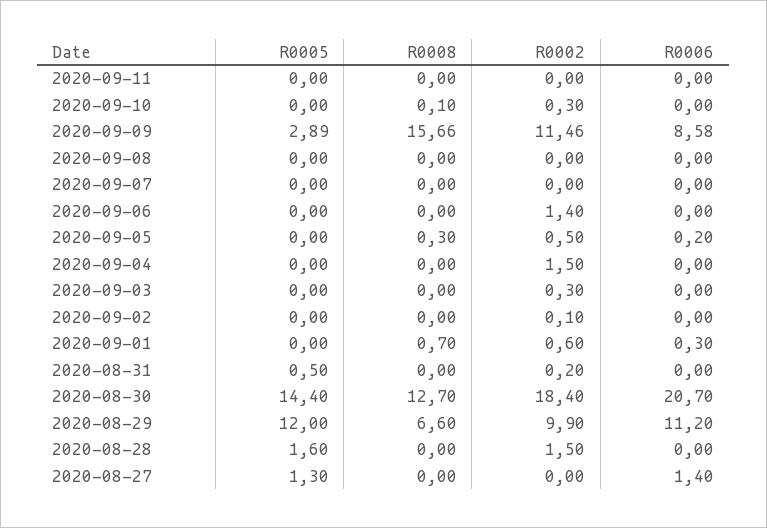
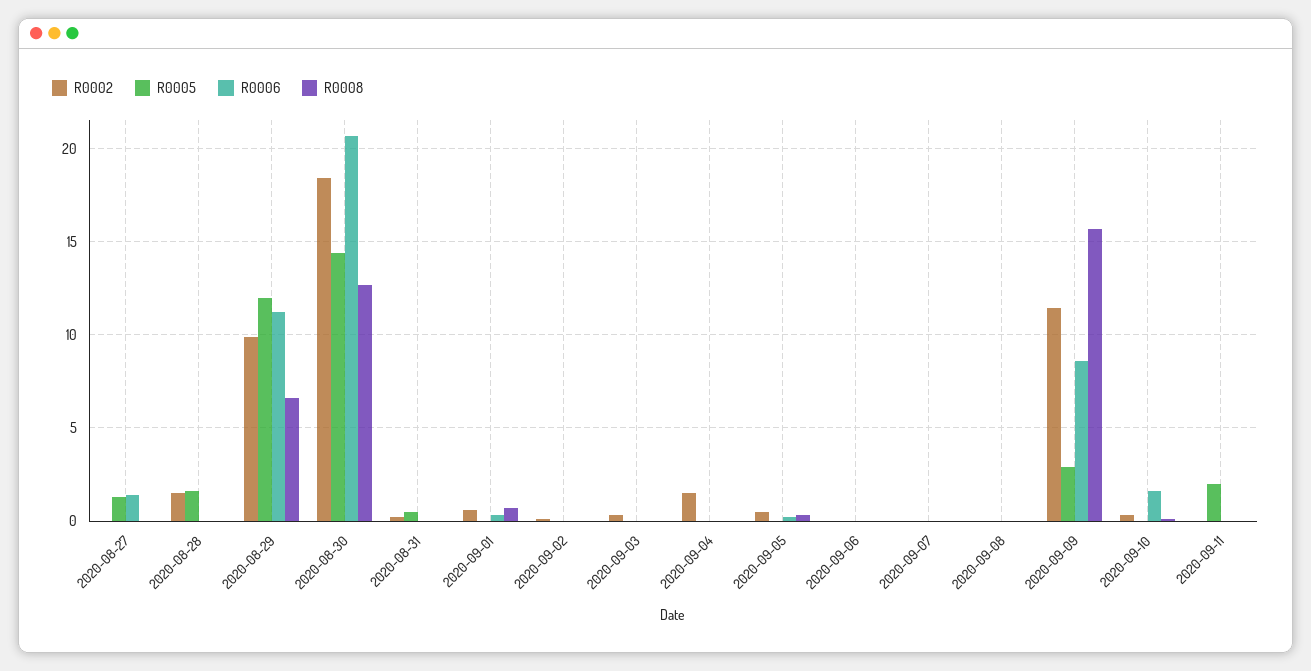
  {
    "R0005": {
-     "2020-09-11": 0,
+     "2020-09-11": 2,
      "2020-09-10": 0,
      "2020-09-09": 2.89,
      "2020-09-08": 0,
      "2020-09-07": 0,
      "2020-09-06": 0,
      "2020-09-05": 0,
      "2020-09-04": 0,
      "2020-09-03": 0,
      "2020-09-02": 0,
      "2020-09-01": 0,
      "2020-08-31": 0.5,
      "2020-08-30": 14.4,
      "2020-08-29": 12,
      "2020-08-28": 1.6,
      "2020-08-27": 1.3
    },
    "R0008": {
      "2020-09-11": 0,
      "2020-09-10": 0.1,
      "2020-09-09": 15.66,
      "2020-09-08": 0,
      "2020-09-07": 0,
      "2020-09-06": 0,
      "2020-09-05": 0.3,
      "2020-09-04": 0,
      "2020-09-03": 0,
      "2020-09-02": 0,
      "2020-09-01": 0.7,
      "2020-08-31": 0,
      "2020-08-30": 12.7,
      "2020-08-29": 6.6,
      "2020-08-28": 0,
      "2020-08-27": 0
    },
    "R0002": {
      "2020-09-11": 0,
      "2020-09-10": 0.3,
      "2020-09-09": 11.46,
      "2020-09-08": 0,
      "2020-09-07": 0,
-     "2020-09-06": 1.4,
+     "2020-09-06": 0,
      "2020-09-05": 0.5,
      "2020-09-04": 1.5,
      "2020-09-03": 0.3,
      "2020-09-02": 0.1,
      "2020-09-01": 0.6,
      "2020-08-31": 0.2,
      "2020-08-30": 18.4,
      "2020-08-29": 9.9,
      "2020-08-28": 1.5,
      "2020-08-27": 0
    },
    "R0006": {
      "2020-09-11": 0,
-     "2020-09-10": 0,
+     "2020-09-10": 1.5,
      "2020-09-09": 8.58,
      "2020-09-08": 0,
      "2020-09-07": 0,
      "2020-09-06": 0,
      "2020-09-05": 0.2,
      "2020-09-04": 0,
      "2020-09-03": 0,
      "2020-09-02": 0,
      "2020-09-01": 0.3,
      "2020-08-31": 0,
      "2020-08-30": 20.7,
      "2020-08-29": 11.2,
      "2020-08-28": 0,
      "2020-08-27": 1.4
    }
  }

